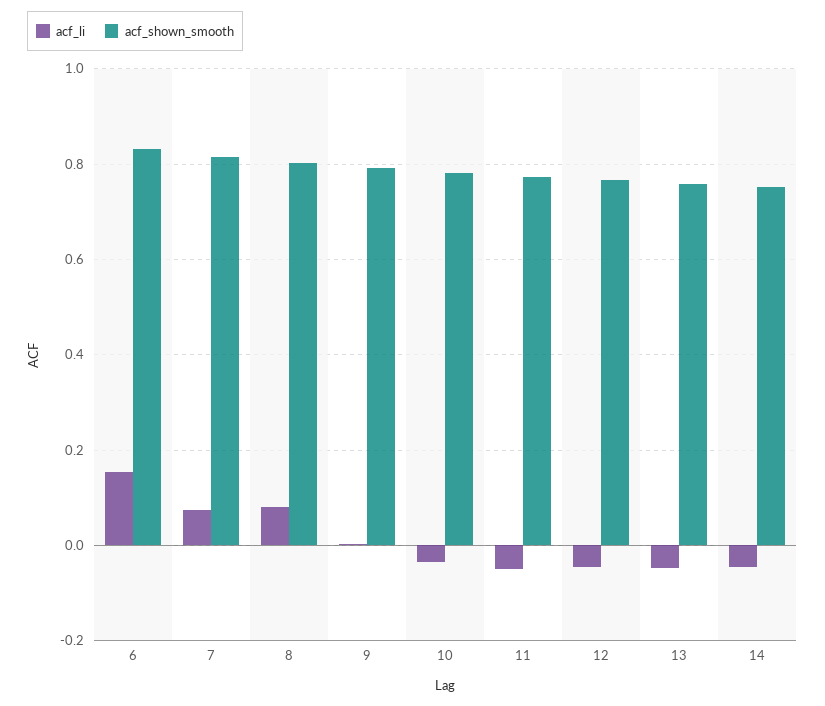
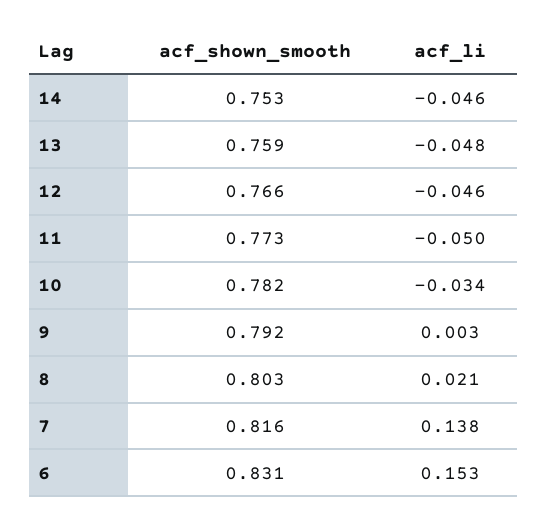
  {
    "acf_li": {
      "6": 0.153,
-     "7": 0.08,
+     "7": 0.138,
-     "8": 0.08,
+     "8": 0.021,
      "9": 0.003,
      "10": -0.034,
      "11": -0.05,
      "12": -0.046,
      "13": -0.048,
      "14": -0.046
    },
    "acf_shown_smooth": {
      "6": 0.831,
      "7": 0.816,
      "8": 0.803,
      "9": 0.792,
      "10": 0.782,
      "11": 0.773,
      "12": 0.766,
      "13": 0.759,
      "14": 0.753
    }
  }

